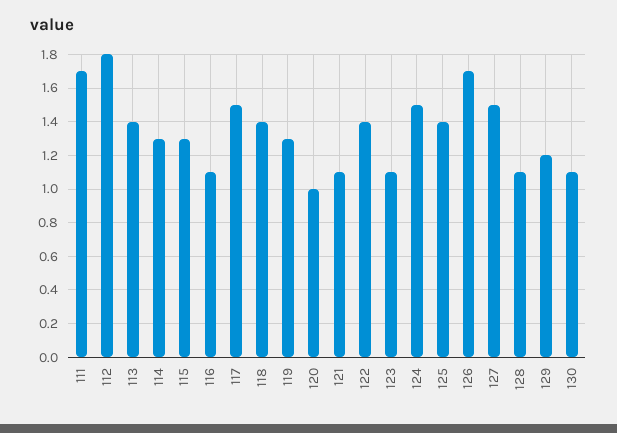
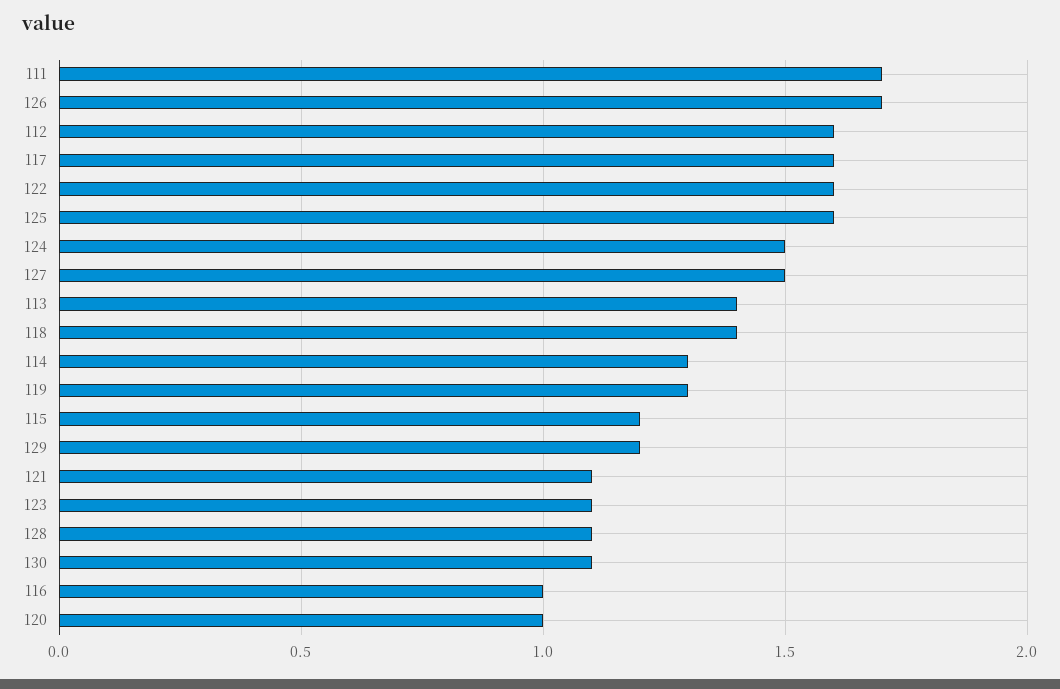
  {
    "111": 1.7,
-   "112": 1.8,
+   "112": 1.6,
    "113": 1.4,
    "114": 1.3,
-   "115": 1.3,
+   "115": 1.2,
-   "116": 1.1,
+   "116": 1,
-   "117": 1.5,
+   "117": 1.6,
    "118": 1.4,
    "119": 1.3,
    "120": 1,
    "121": 1.1,
-   "122": 1.4,
+   "122": 1.6,
    "123": 1.1,
    "124": 1.5,
-   "125": 1.4,
+   "125": 1.6,
    "126": 1.7,
    "127": 1.5,
    "128": 1.1,
    "129": 1.2,
    "130": 1.1
  }

